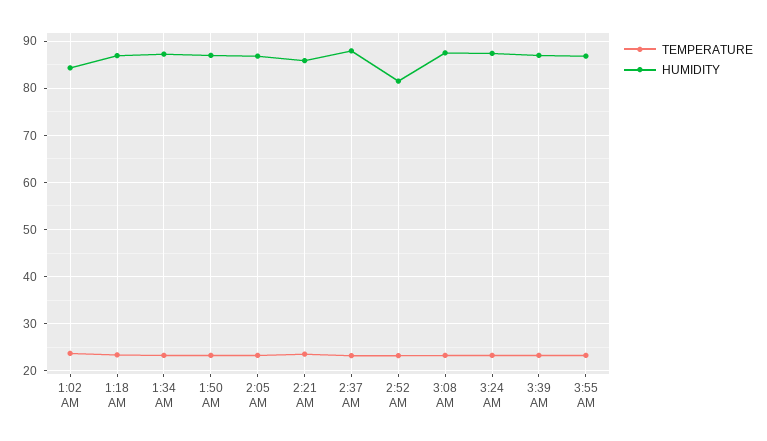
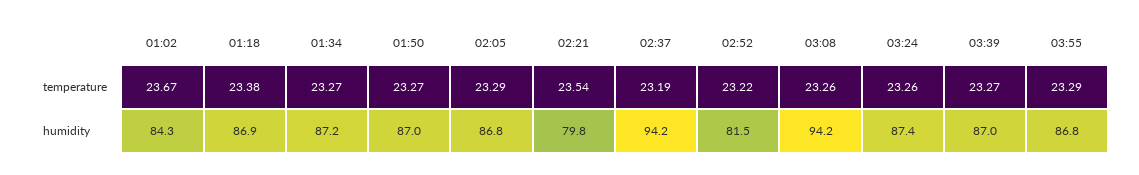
  {
    "TEMPERATURE": {
      "1:02 AM": 23.67,
      "1:18 AM": 23.38,
      "1:34 AM": 23.27,
      "1:50 AM": 23.27,
      "2:05 AM": 23.29,
      "2:21 AM": 23.54,
      "2:37 AM": 23.19,
      "2:52 AM": 23.22,
      "3:08 AM": 23.26,
      "3:24 AM": 23.26,
      "3:39 AM": 23.27,
      "3:55 AM": 23.29
    },
    "HUMIDITY": {
      "1:02 AM": 84.3,
      "1:18 AM": 86.9,
      "1:34 AM": 87.2,
      "1:50 AM": 87,
      "2:05 AM": 86.8,
-     "2:21 AM": 86,
+     "2:21 AM": 79.8,
-     "2:37 AM": 88,
+     "2:37 AM": 94.2,
      "2:52 AM": 81.5,
-     "3:08 AM": 88,
+     "3:08 AM": 94.2,
      "3:24 AM": 87.4,
      "3:39 AM": 87,
      "3:55 AM": 86.8
    }
  }

